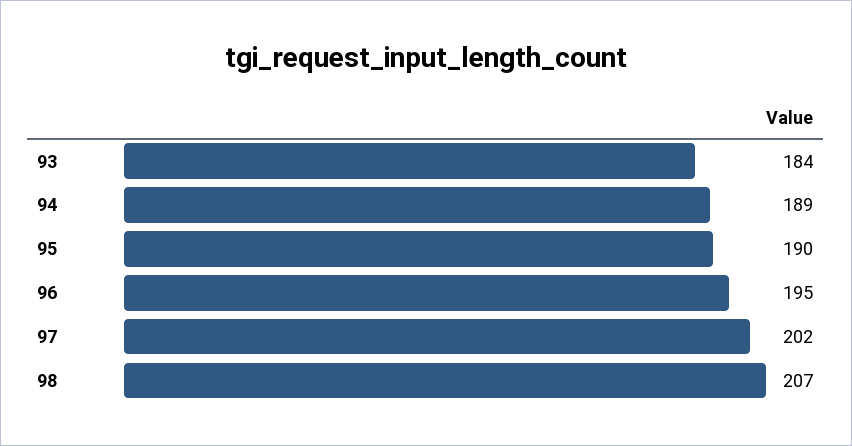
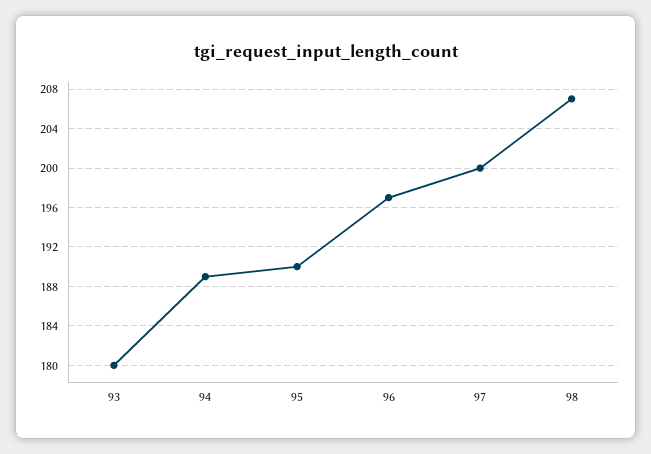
  {
-   "93": 184,
+   "93": 180,
    "94": 189,
    "95": 190,
-   "96": 195,
+   "96": 197,
-   "97": 202,
+   "97": 200,
    "98": 207
  }

